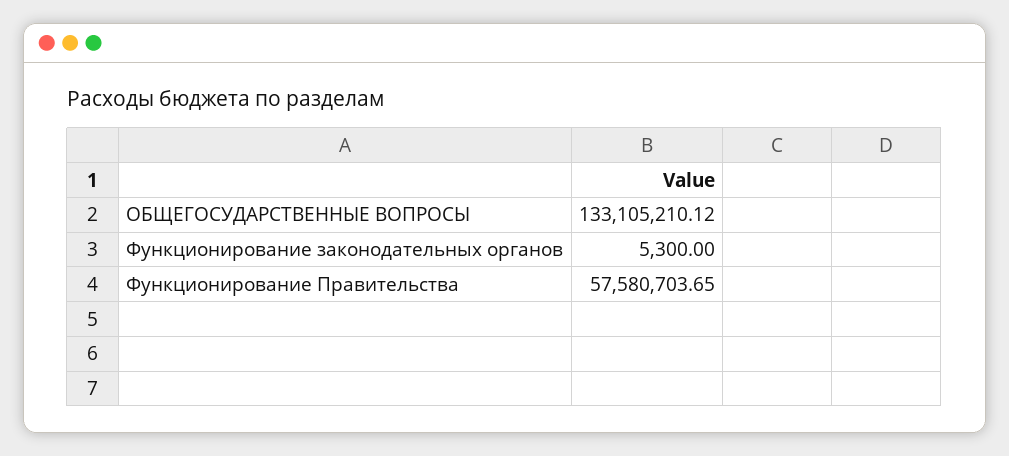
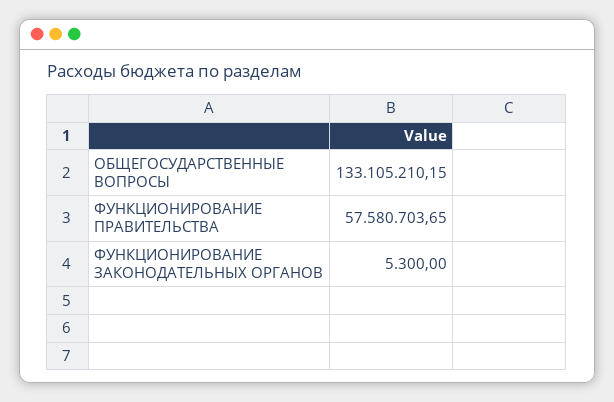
  {
-   "ОБЩЕГОСУДАРСТВЕННЫЕ ВОПРОСЫ": 133105210.12,
+   "ОБЩЕГОСУДАРСТВЕННЫЕ ВОПРОСЫ": 133105210.15,
    "Функционирование законодательных органов": 5300,
    "Функционирование Правительства": 57580703.65
  }

